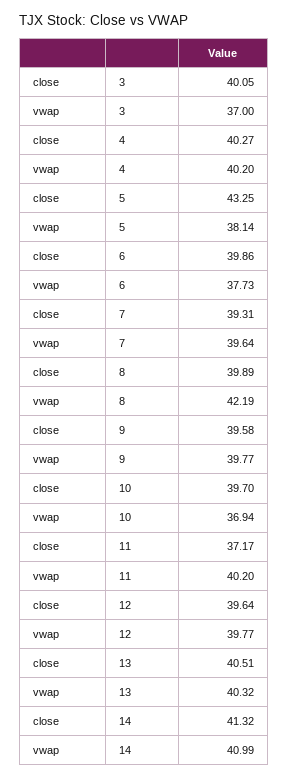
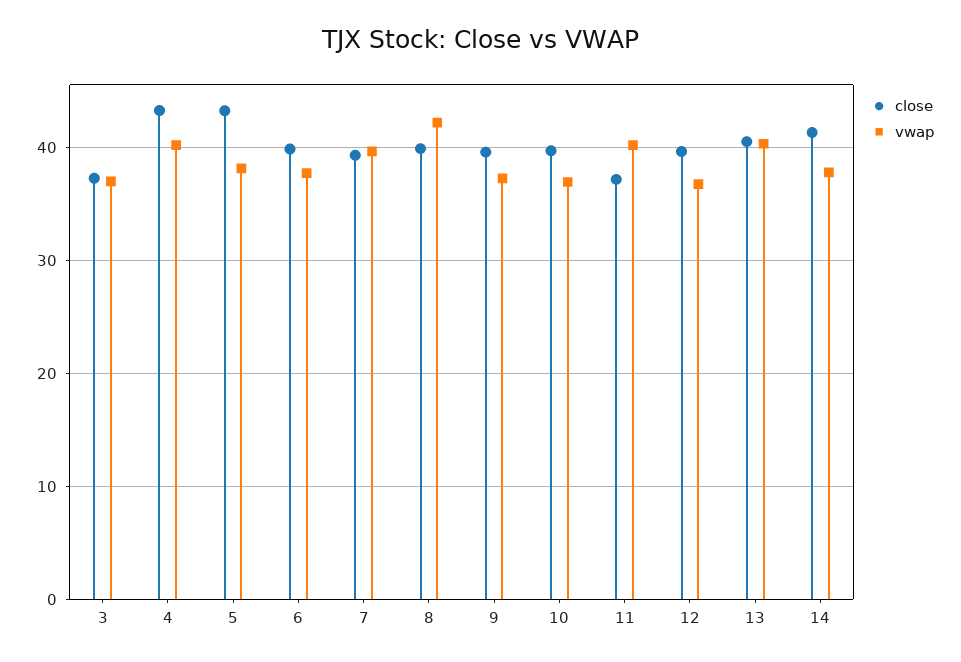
  {
    "close": {
-     "3": 40.05,
+     "3": 37,
-     "4": 40.27,
+     "4": 43,
      "5": 43.25,
      "6": 39.86,
      "7": 39.31,
      "8": 39.89,
      "9": 39.58,
      "10": 39.7,
      "11": 37.17,
      "12": 39.64,
      "13": 40.51,
      "14": 41.32
    },
    "vwap": {
      "3": 37,
      "4": 40.2,
      "5": 38.14,
      "6": 37.73,
      "7": 39.64,
      "8": 42.19,
-     "9": 39.77,
+     "9": 37,
      "10": 36.94,
      "11": 40.2,
-     "12": 39.77,
+     "12": 37,
      "13": 40.32,
-     "14": 40.99
+     "14": 38
    }
  }

